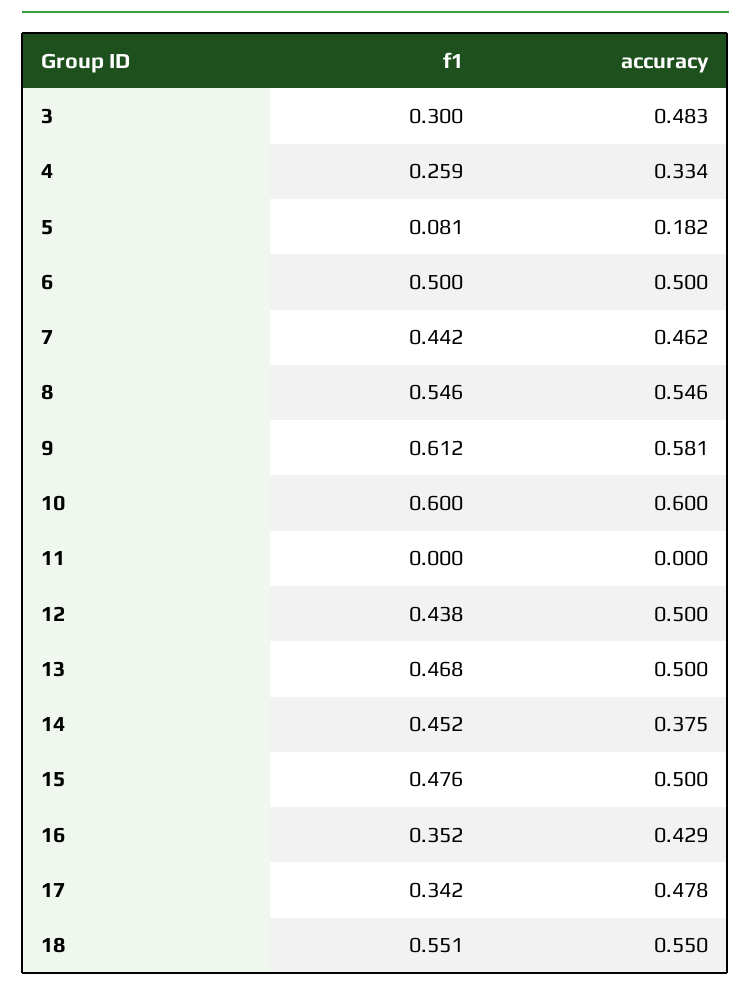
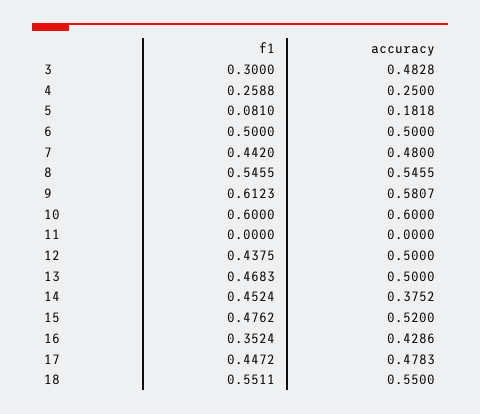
  {
    "f1": {
      "3": 0.3,
      "4": 0.2588,
      "5": 0.081,
      "6": 0.5,
      "7": 0.442,
      "8": 0.5455,
      "9": 0.6123,
      "10": 0.6,
      "11": 0,
      "12": 0.4375,
      "13": 0.4683,
      "14": 0.4524,
      "15": 0.4762,
      "16": 0.3524,
-     "17": 0.342,
+     "17": 0.4472,
      "18": 0.5511
    },
    "accuracy": {
      "3": 0.4828,
-     "4": 0.334,
+     "4": 0.25,
      "5": 0.1818,
      "6": 0.5,
-     "7": 0.462,
+     "7": 0.48,
      "8": 0.5455,
      "9": 0.5807,
      "10": 0.6,
      "11": 0,
      "12": 0.5,
      "13": 0.5,
      "14": 0.3752,
-     "15": 0.5,
+     "15": 0.52,
      "16": 0.4286,
      "17": 0.4783,
      "18": 0.55
    }
  }

